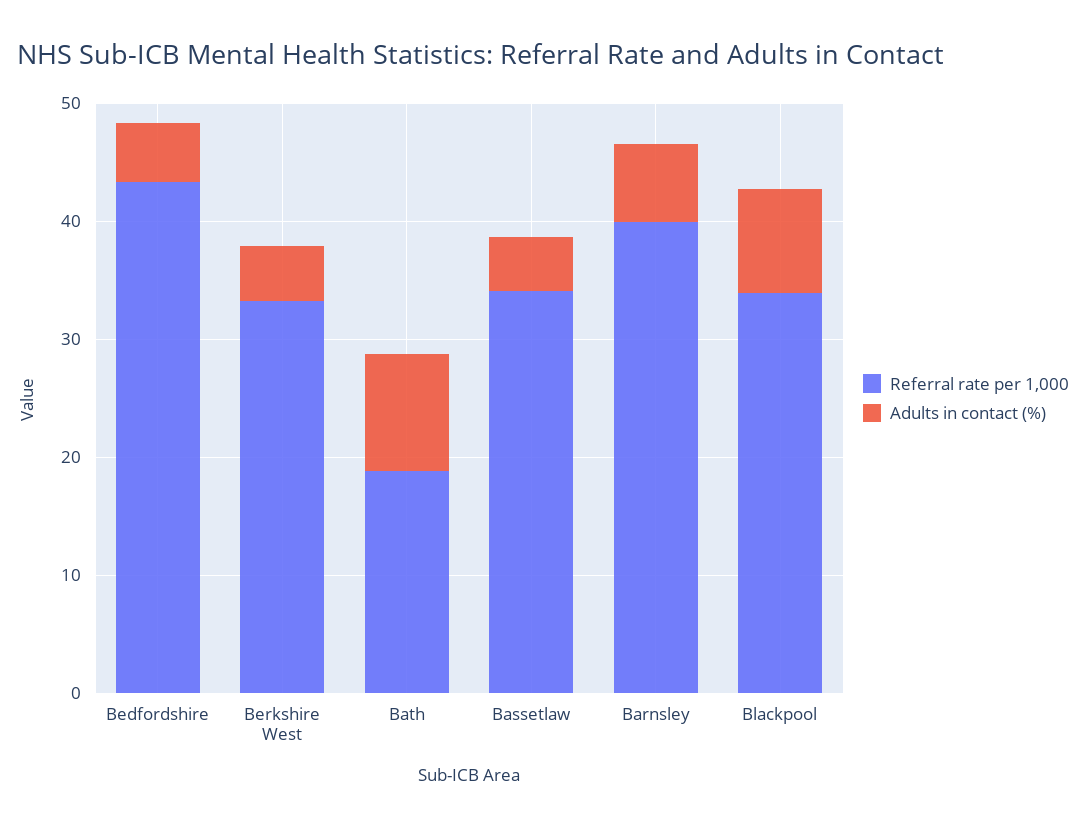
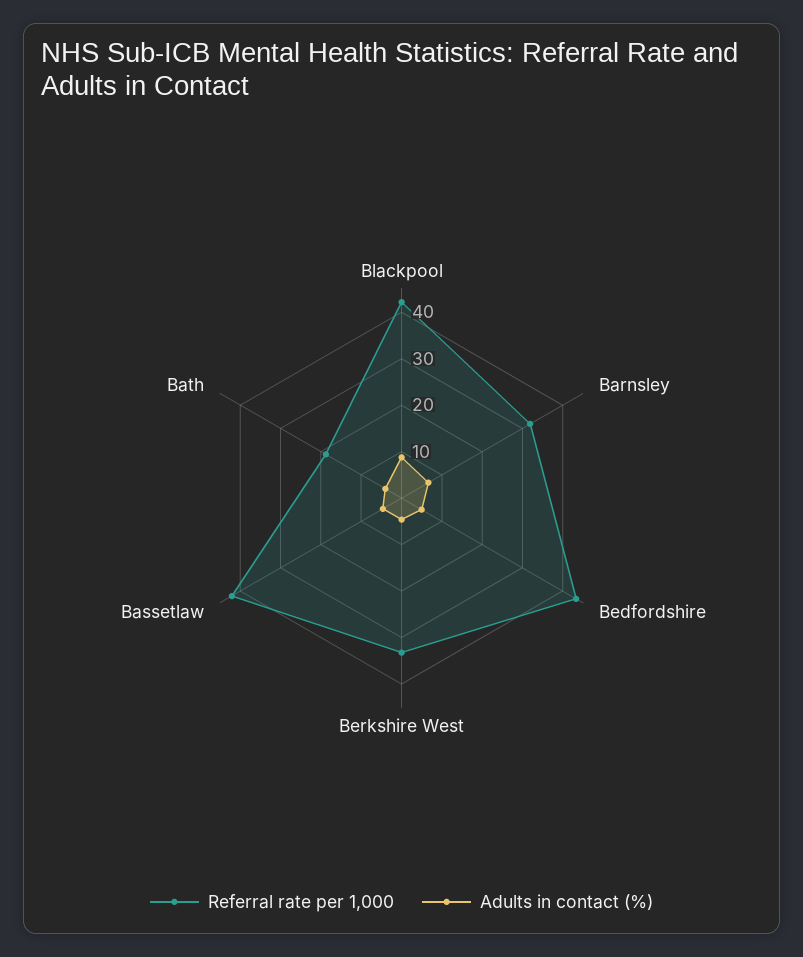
  {
    "Referral rate per 1,000": {
      "Bedfordshire": 44,
      "Berkshire West": 34,
      "Bath": 18,
-     "Bassetlaw": 34,
+     "Bassetlaw": 42,
-     "Barnsley": 40,
+     "Barnsley": 32,
-     "Blackpool": 34
+     "Blackpool": 42
    },
    "Adults in contact (%)": {
      "Bedfordshire": 4,
      "Berkshire West": 4,
-     "Bath": 10,
+     "Bath": 4,
      "Bassetlaw": 4,
      "Barnsley": 6,
      "Blackpool": 8
    }
  }

